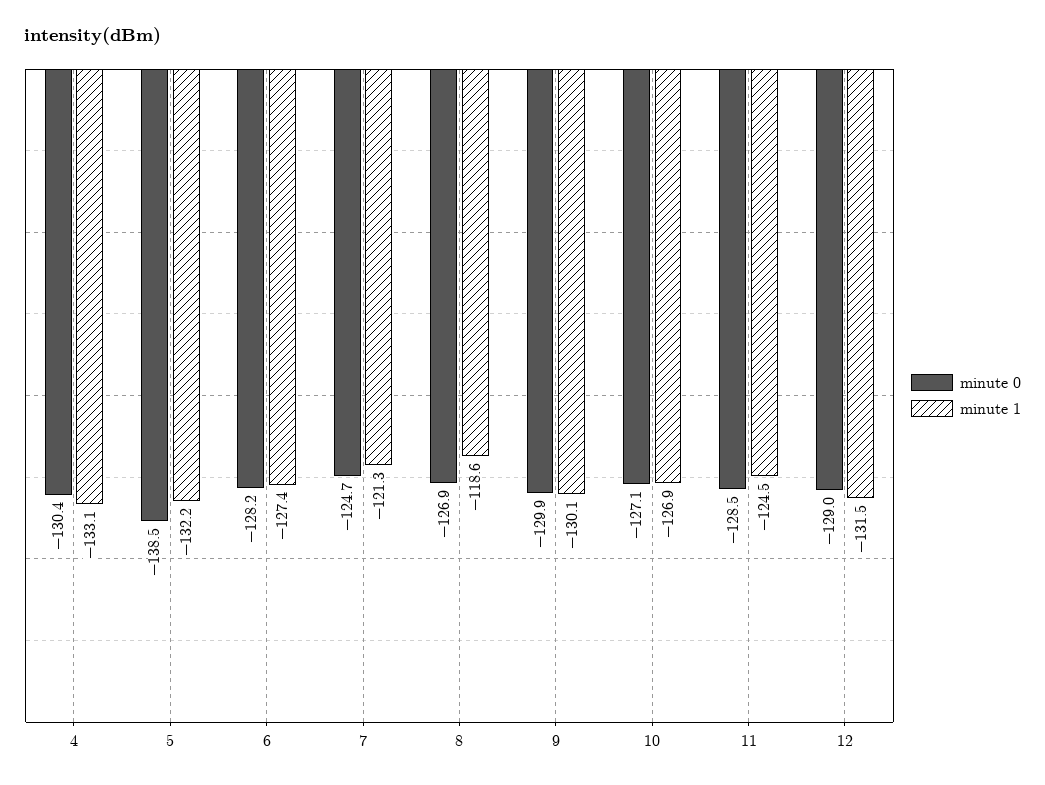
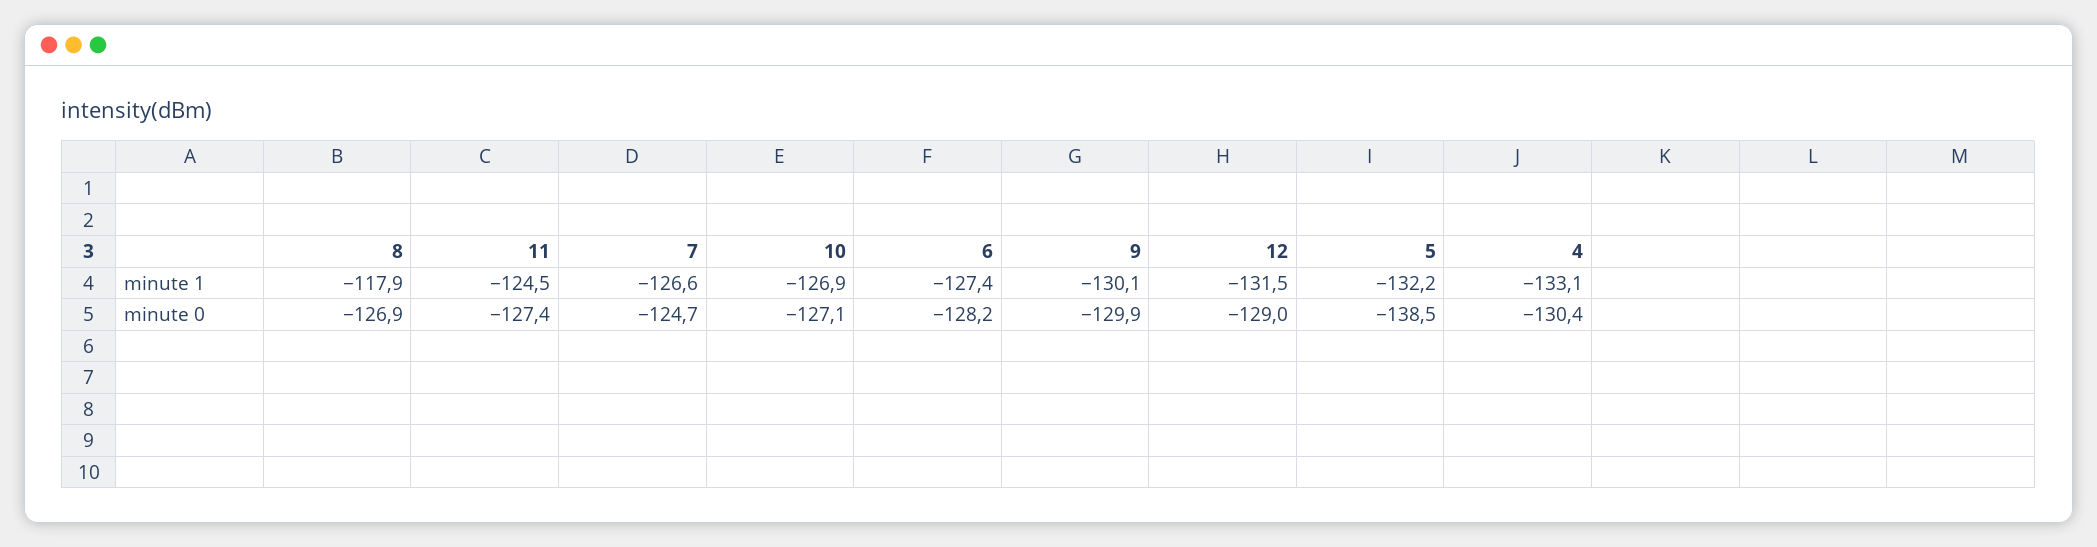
  {
    "minute 0": {
      "4": -130.4,
      "5": -138.5,
      "6": -128.2,
      "7": -124.7,
      "8": -126.9,
      "9": -129.9,
      "10": -127.1,
-     "11": -128.5,
+     "11": -127.4,
      "12": -129
    },
    "minute 1": {
      "4": -133.1,
      "5": -132.2,
      "6": -127.4,
-     "7": -121.3,
+     "7": -126.6,
-     "8": -118.6,
+     "8": -117.9,
      "9": -130.1,
      "10": -126.9,
      "11": -124.5,
      "12": -131.5
    }
  }

